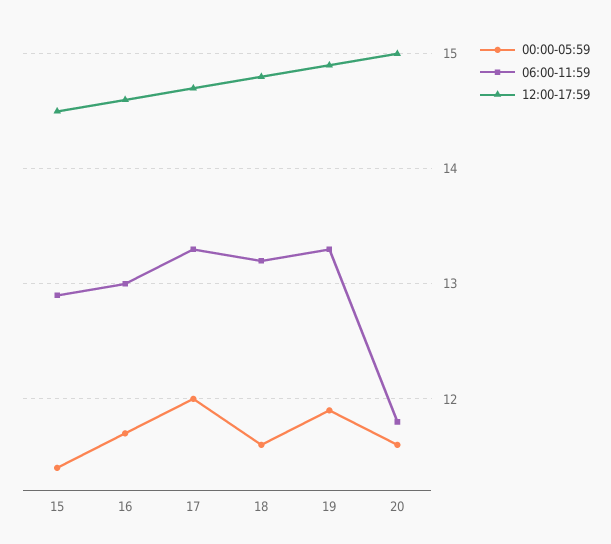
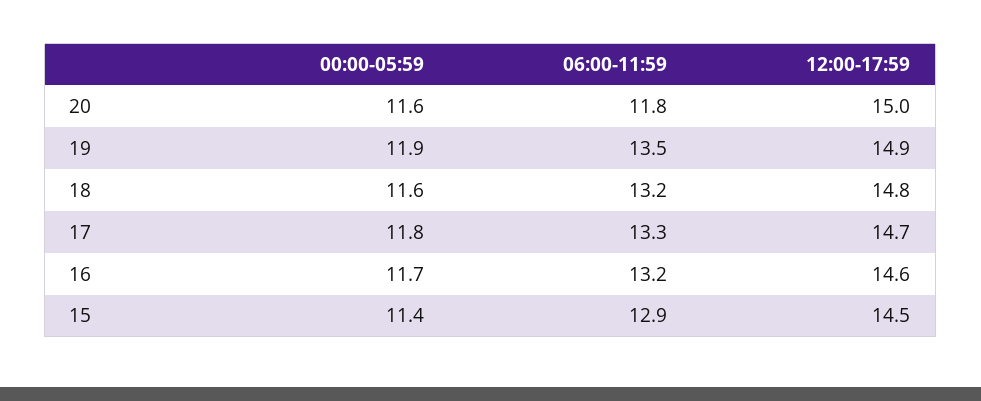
  {
    "00:00-05:59": {
      "15": 11.4,
      "16": 11.7,
-     "17": 12,
+     "17": 11.8,
      "18": 11.6,
      "19": 11.9,
      "20": 11.6
    },
    "06:00-11:59": {
      "15": 12.9,
-     "16": 13,
+     "16": 13.2,
      "17": 13.3,
      "18": 13.2,
-     "19": 13.3,
+     "19": 13.5,
      "20": 11.8
    },
    "12:00-17:59": {
      "15": 14.5,
      "16": 14.6,
      "17": 14.7,
      "18": 14.8,
      "19": 14.9,
      "20": 15
    }
  }

